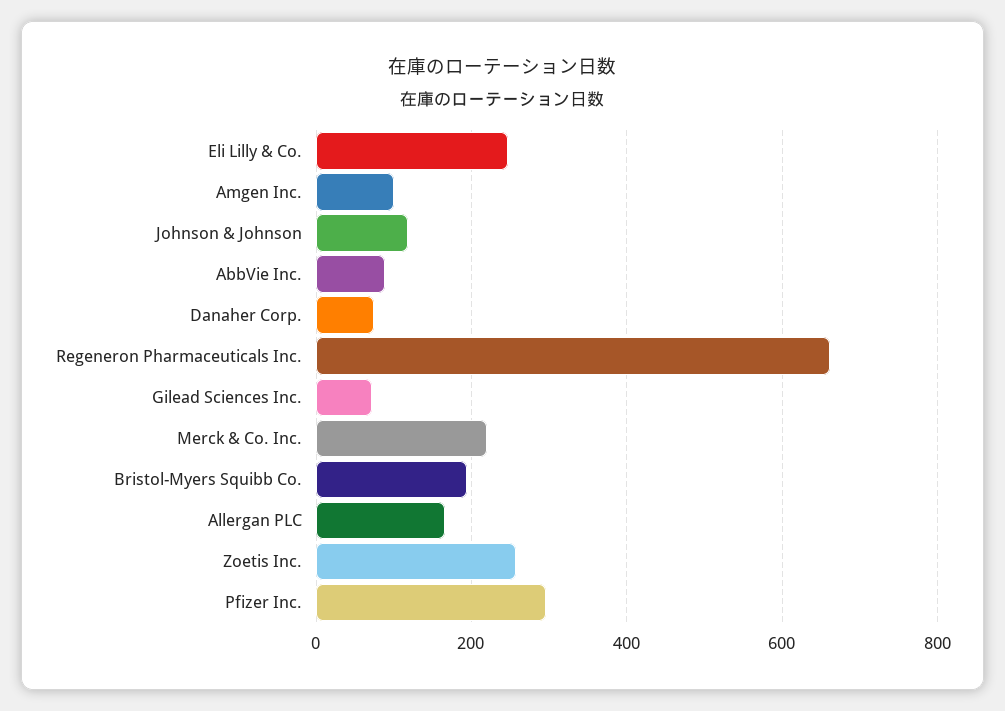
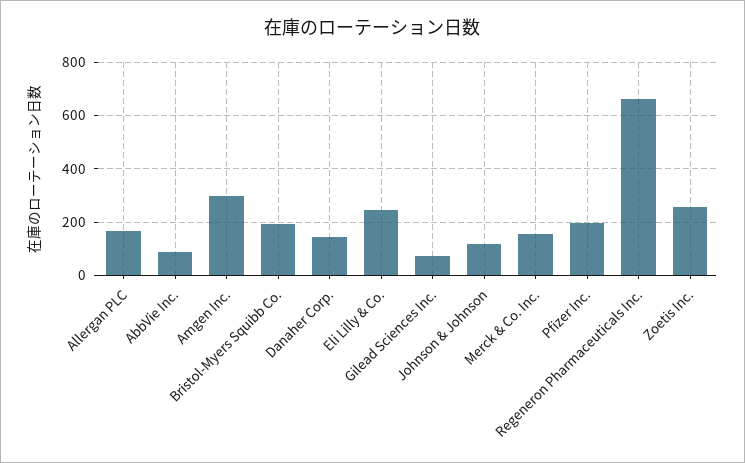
  {
    "Eli Lilly & Co.": 240,
-   "Amgen Inc.": 100,
+   "Amgen Inc.": 300,
    "Johnson & Johnson": 120,
    "AbbVie Inc.": 80,
-   "Danaher Corp.": 80,
+   "Danaher Corp.": 150,
    "Regeneron Pharmaceuticals Inc.": 660,
    "Gilead Sciences Inc.": 80,
-   "Merck & Co. Inc.": 220,
+   "Merck & Co. Inc.": 150,
    "Bristol-Myers Squibb Co.": 200,
    "Allergan PLC": 160,
    "Zoetis Inc.": 260,
-   "Pfizer Inc.": 300
+   "Pfizer Inc.": 200
  }

